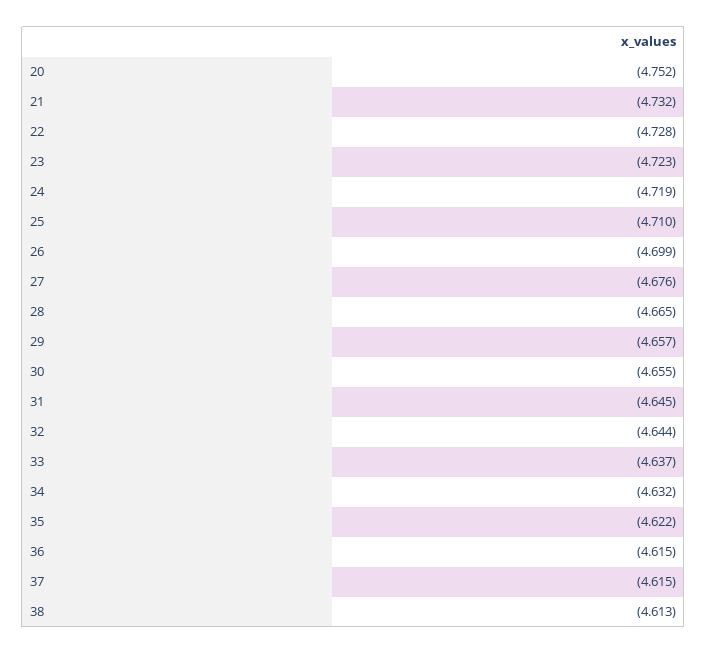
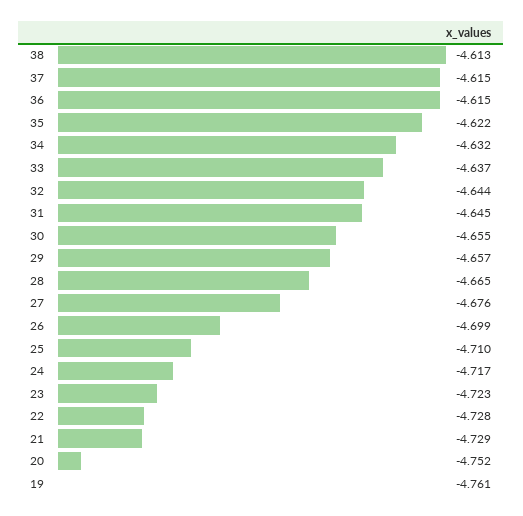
  {
    "20": -4.752,
-   "21": -4.732,
+   "21": -4.729,
    "22": -4.728,
    "23": -4.723,
-   "24": -4.719,
+   "24": -4.717,
    "25": -4.71,
    "26": -4.699,
    "27": -4.676,
    "28": -4.665,
    "29": -4.657,
    "30": -4.655,
    "31": -4.645,
    "32": -4.644,
    "33": -4.637,
    "34": -4.632,
    "35": -4.622,
    "36": -4.615,
    "37": -4.615,
-   "38": -4.613
+   "38": -4.613,
+   "19": -4.761
  }

